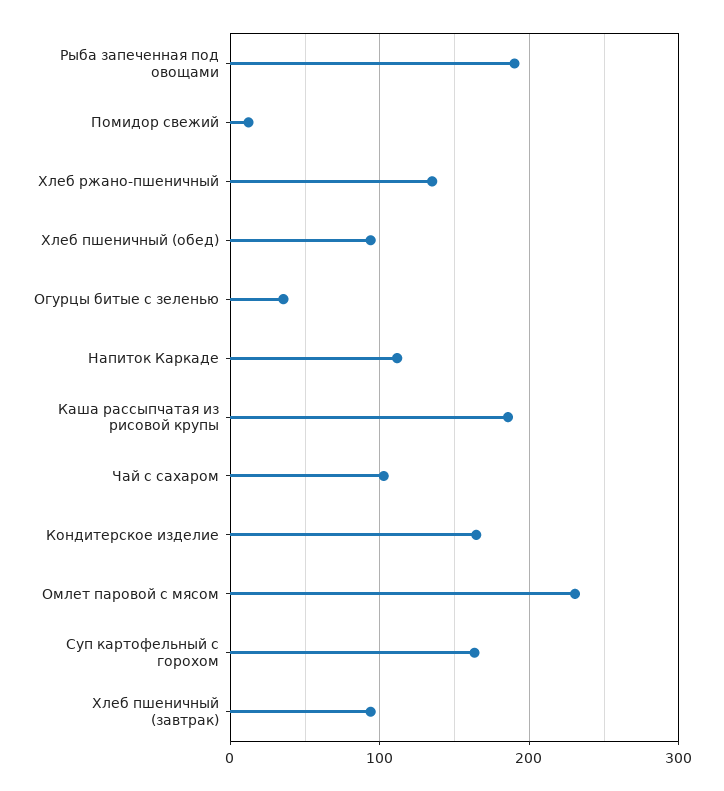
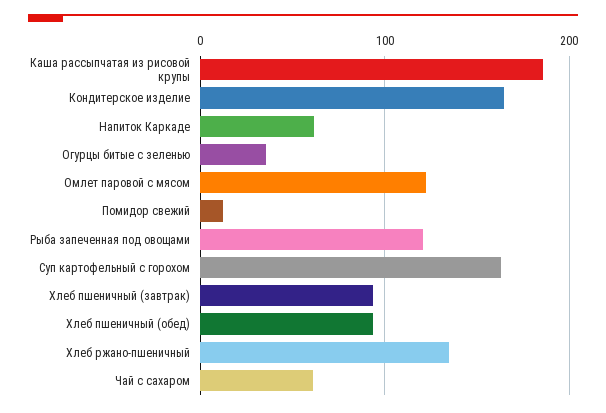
  {
-   "Рыба запеченная под овощами": 190,
+   "Рыба запеченная под овощами": 120,
    "Помидор свежий": 10,
    "Хлеб ржано-пшеничный": 130,
    "Хлеб пшеничный (обед)": 90,
    "Огурцы битые с зеленью": 40,
-   "Напиток Каркаде": 110,
+   "Напиток Каркаде": 60,
    "Каша рассыпчатая из рисовой крупы": 190,
-   "Чай с сахаром": 100,
+   "Чай с сахаром": 60,
    "Кондитерское изделие": 160,
-   "Омлет паровой с мясом": 230,
+   "Омлет паровой с мясом": 120,
    "Суп картофельный с горохом": 160,
    "Хлеб пшеничный (завтрак)": 90
  }

